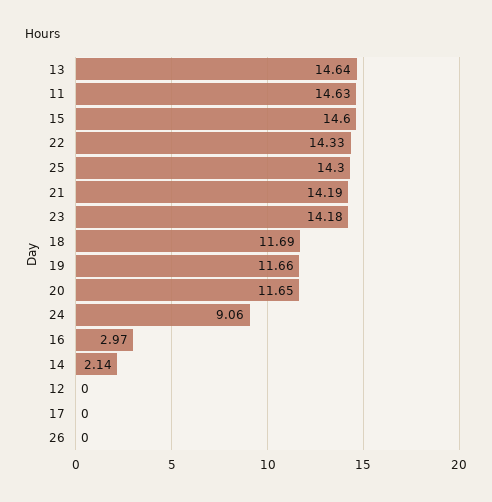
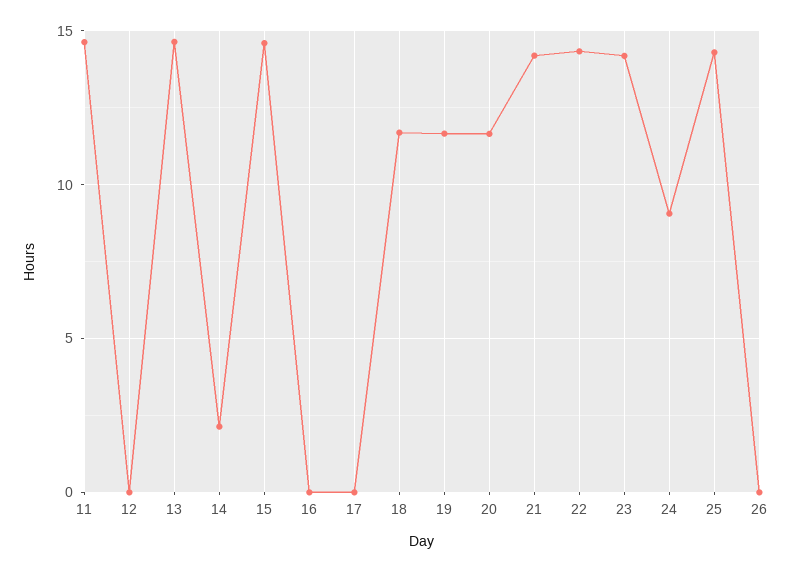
  {
    "13": 14.64,
    "11": 14.63,
    "15": 14.6,
    "22": 14.33,
    "25": 14.3,
    "21": 14.19,
    "23": 14.18,
    "18": 11.69,
    "19": 11.66,
    "20": 11.65,
    "24": 9.06,
-   "16": 2.97,
+   "16": 0,
    "14": 2.14,
    "12": 0,
    "17": 0,
    "26": 0
  }

